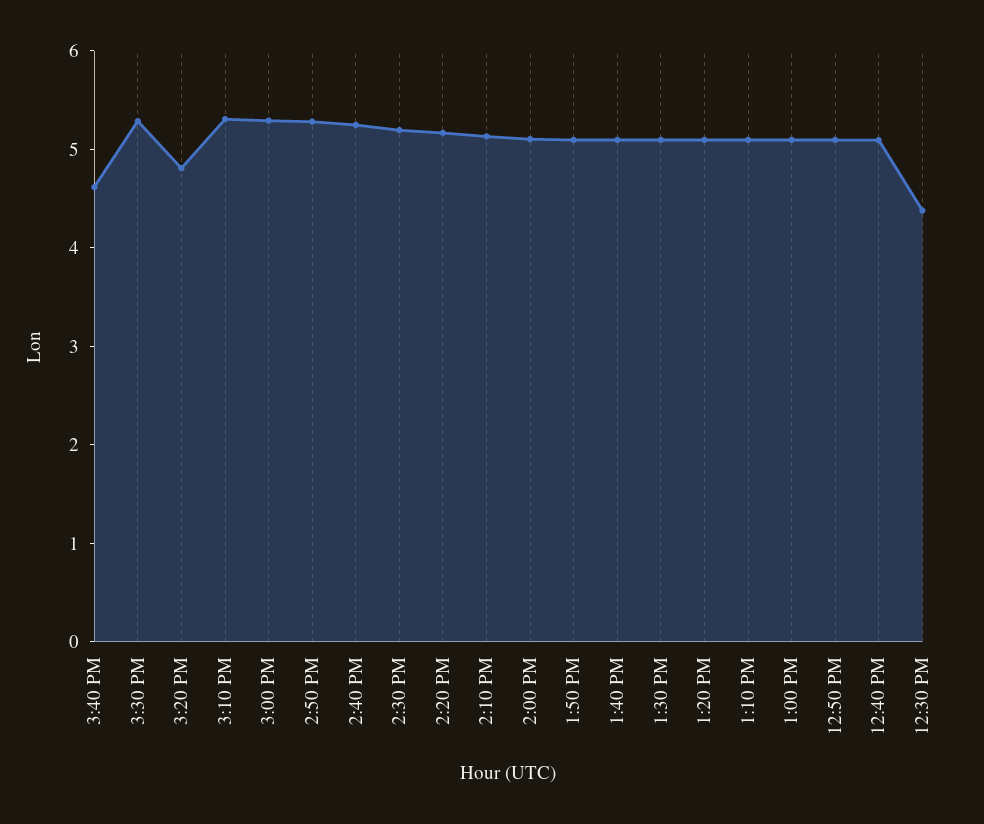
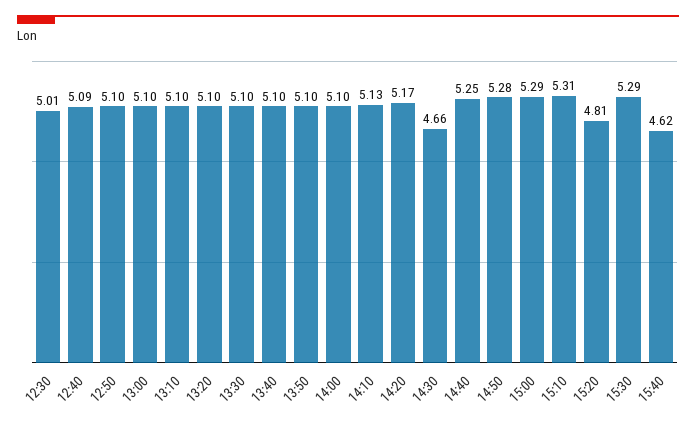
  {
    "3:40 PM": 4.62,
    "3:30 PM": 5.29,
    "3:20 PM": 4.81,
    "3:10 PM": 5.31,
    "3:00 PM": 5.29,
    "2:50 PM": 5.28,
    "2:40 PM": 5.25,
-   "2:30 PM": 5.2,
+   "2:30 PM": 4.66,
    "2:20 PM": 5.17,
    "2:10 PM": 5.13,
    "2:00 PM": 5.1,
    "1:50 PM": 5.1,
    "1:40 PM": 5.1,
    "1:30 PM": 5.1,
    "1:20 PM": 5.1,
    "1:10 PM": 5.1,
    "1:00 PM": 5.1,
    "12:50 PM": 5.1,
    "12:40 PM": 5.09,
-   "12:30 PM": 4.4
+   "12:30 PM": 5.01
  }

